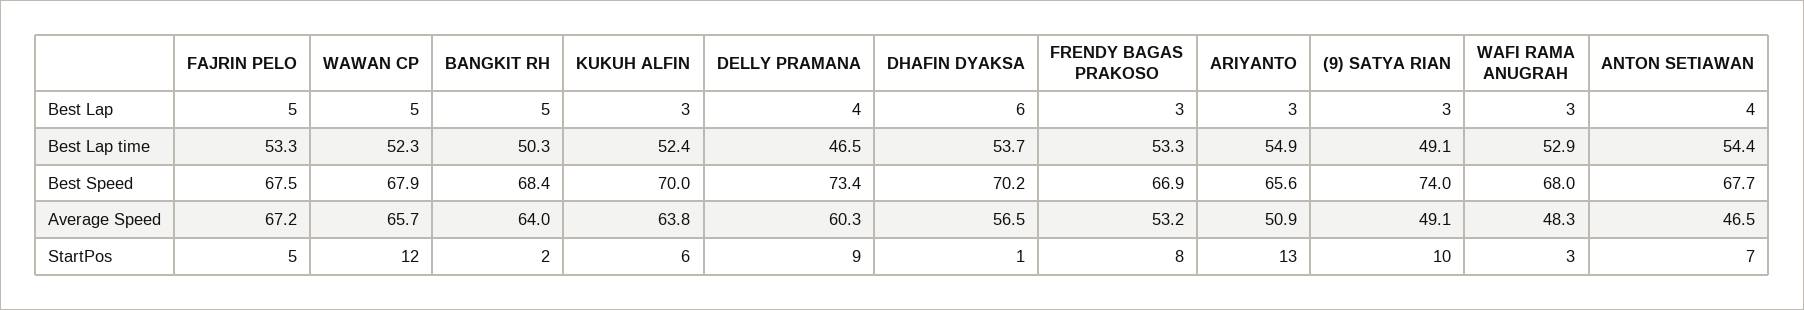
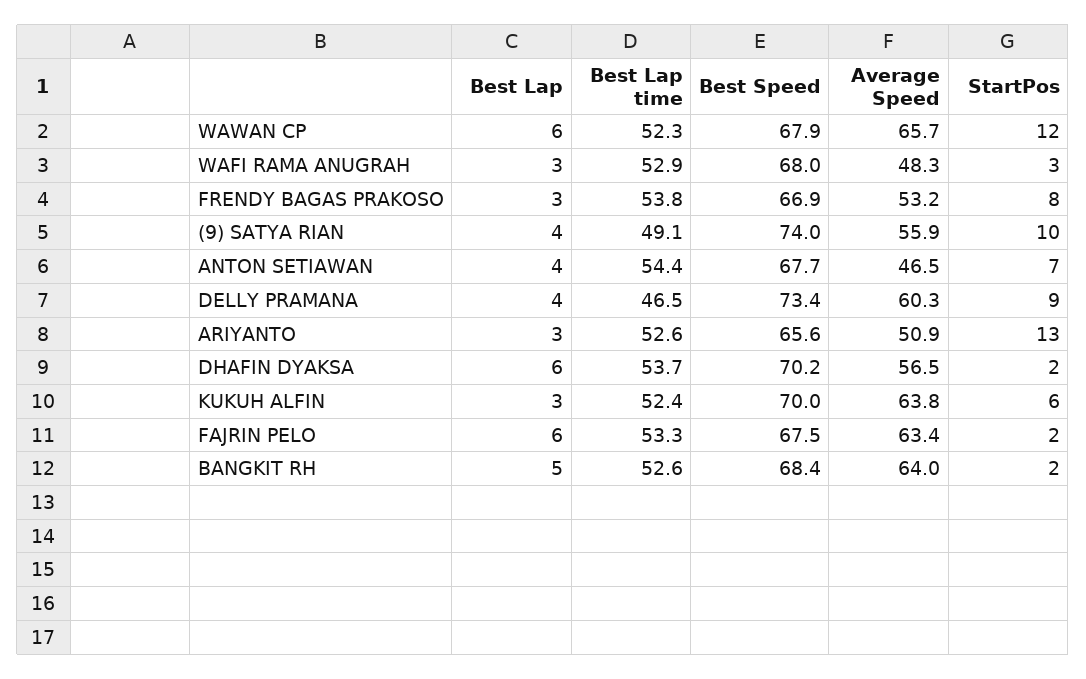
  {
    "FAJRIN PELO": {
-     "Best Lap": 5,
+     "Best Lap": 6,
      "Best Lap time": 53.3,
      "Best Speed": 67.5,
-     "Average Speed": 67.2,
+     "Average Speed": 63.4,
-     "StartPos": 5
+     "StartPos": 2
    },
    "WAWAN CP": {
-     "Best Lap": 5,
+     "Best Lap": 6,
      "Best Lap time": 52.3,
      "Best Speed": 67.9,
      "Average Speed": 65.7,
      "StartPos": 12
    },
    "BANGKIT RH": {
      "Best Lap": 5,
-     "Best Lap time": 50.3,
+     "Best Lap time": 52.6,
      "Best Speed": 68.4,
      "Average Speed": 64,
      "StartPos": 2
    },
    "KUKUH ALFIN": {
      "Best Lap": 3,
      "Best Lap time": 52.4,
      "Best Speed": 70,
      "Average Speed": 63.8,
      "StartPos": 6
    },
    "DELLY PRAMANA": {
      "Best Lap": 4,
      "Best Lap time": 46.5,
      "Best Speed": 73.4,
      "Average Speed": 60.3,
      "StartPos": 9
    },
    "DHAFIN DYAKSA": {
      "Best Lap": 6,
      "Best Lap time": 53.7,
      "Best Speed": 70.2,
      "Average Speed": 56.5,
-     "StartPos": 1
+     "StartPos": 2
    },
    "FRENDY BAGAS PRAKOSO": {
      "Best Lap": 3,
-     "Best Lap time": 53.3,
+     "Best Lap time": 53.8,
      "Best Speed": 66.9,
      "Average Speed": 53.2,
      "StartPos": 8
    },
    "ARIYANTO": {
      "Best Lap": 3,
-     "Best Lap time": 54.9,
+     "Best Lap time": 52.6,
      "Best Speed": 65.6,
      "Average Speed": 50.9,
      "StartPos": 13
    },
    "(9) SATYA RIAN": {
-     "Best Lap": 3,
+     "Best Lap": 4,
      "Best Lap time": 49.1,
      "Best Speed": 74,
-     "Average Speed": 49.1,
+     "Average Speed": 55.9,
      "StartPos": 10
    },
    "WAFI RAMA ANUGRAH": {
      "Best Lap": 3,
      "Best Lap time": 52.9,
      "Best Speed": 68,
      "Average Speed": 48.3,
      "StartPos": 3
    },
    "ANTON SETIAWAN": {
      "Best Lap": 4,
      "Best Lap time": 54.4,
      "Best Speed": 67.7,
      "Average Speed": 46.5,
      "StartPos": 7
    }
  }

